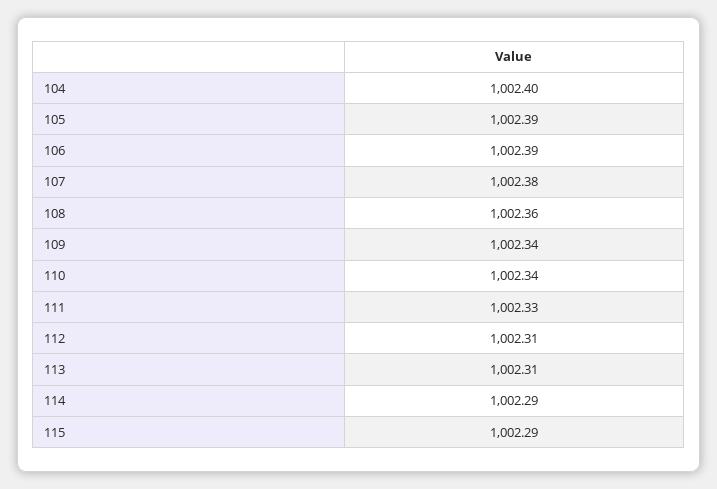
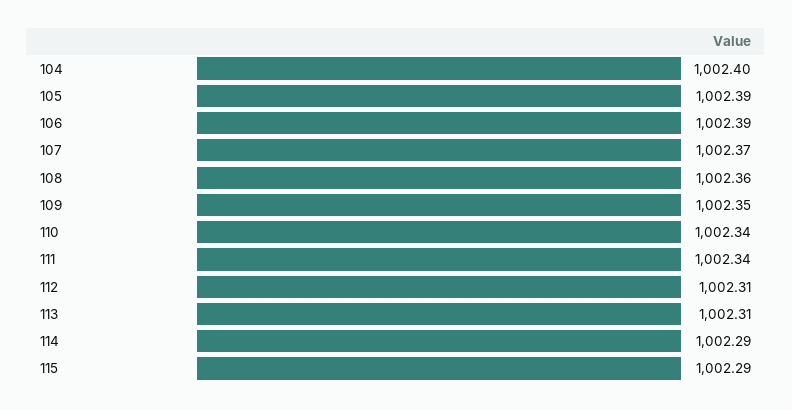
  {
    "104": 1002.4,
    "105": 1002.39,
    "106": 1002.39,
-   "107": 1002.38,
+   "107": 1002.37,
    "108": 1002.36,
-   "109": 1002.34,
+   "109": 1002.35,
    "110": 1002.34,
-   "111": 1002.33,
+   "111": 1002.34,
    "112": 1002.31,
    "113": 1002.31,
    "114": 1002.29,
    "115": 1002.29
  }

